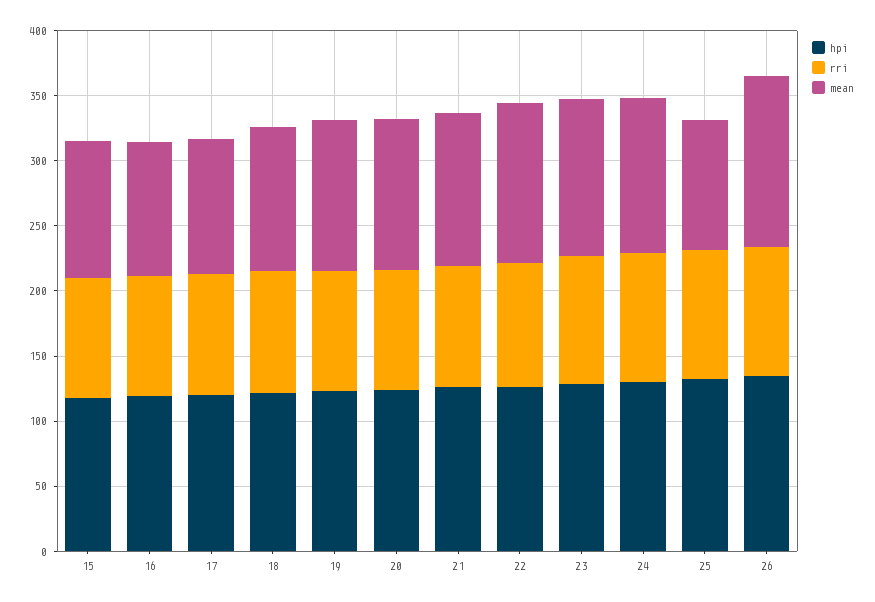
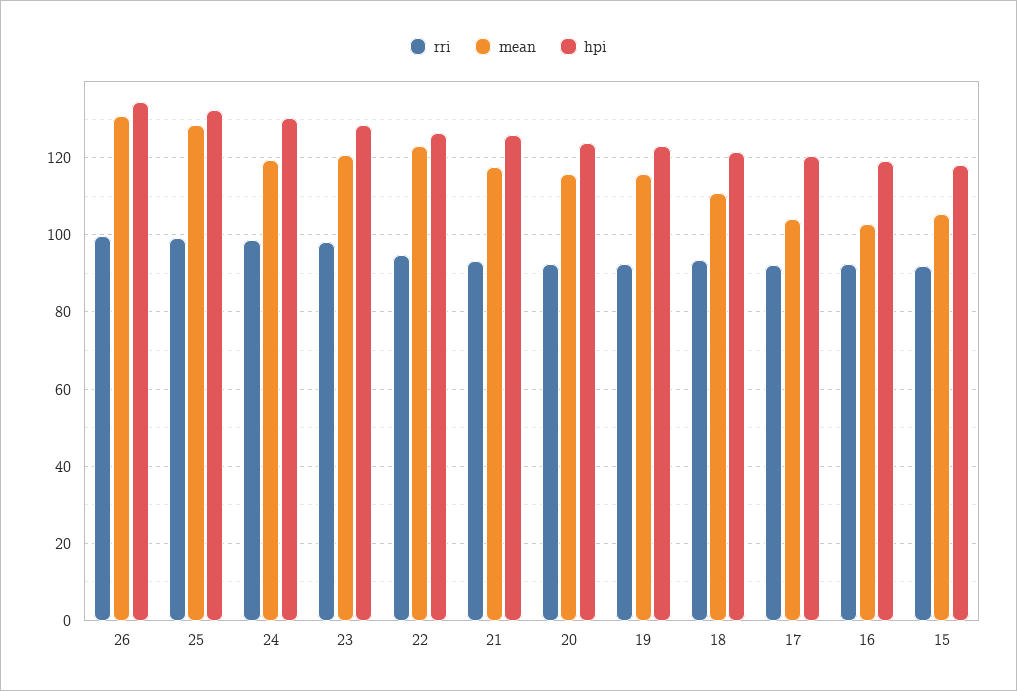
  {
    "hpi": {
      "15": 118,
      "16": 120,
      "17": 120,
      "18": 122,
      "19": 122,
      "20": 124,
      "21": 126,
      "22": 126,
      "23": 128,
      "24": 130,
      "25": 132,
      "26": 134
    },
    "rri": {
      "15": 92,
      "16": 92,
      "17": 92,
      "18": 94,
      "19": 92,
      "20": 92,
      "21": 94,
      "22": 94,
      "23": 98,
      "24": 98,
      "25": 100,
      "26": 100
    },
    "mean": {
      "15": 106,
      "16": 102,
      "17": 104,
      "18": 110,
      "19": 116,
      "20": 116,
      "21": 118,
      "22": 122,
      "23": 120,
      "24": 120,
-     "25": 100,
+     "25": 128,
      "26": 130
    }
  }

